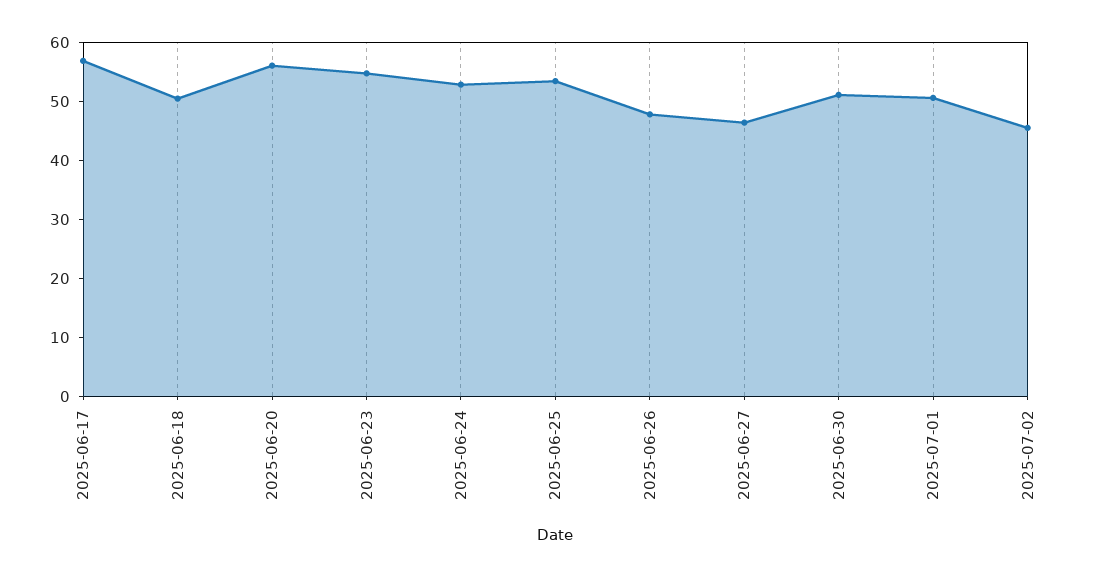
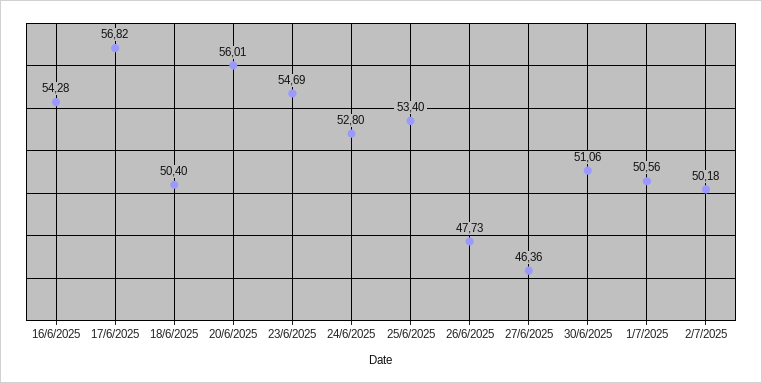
  {
    "2025-06-17": 56.82,
    "2025-06-18": 50.4,
    "2025-06-20": 56.01,
    "2025-06-23": 54.69,
    "2025-06-24": 52.8,
    "2025-06-25": 53.4,
    "2025-06-26": 47.73,
    "2025-06-27": 46.36,
    "2025-06-30": 51.06,
    "2025-07-01": 50.56,
-   "2025-07-02": 46
+   "2025-07-02": 50.18,
+   "16/6/2025": 54.28
  }

